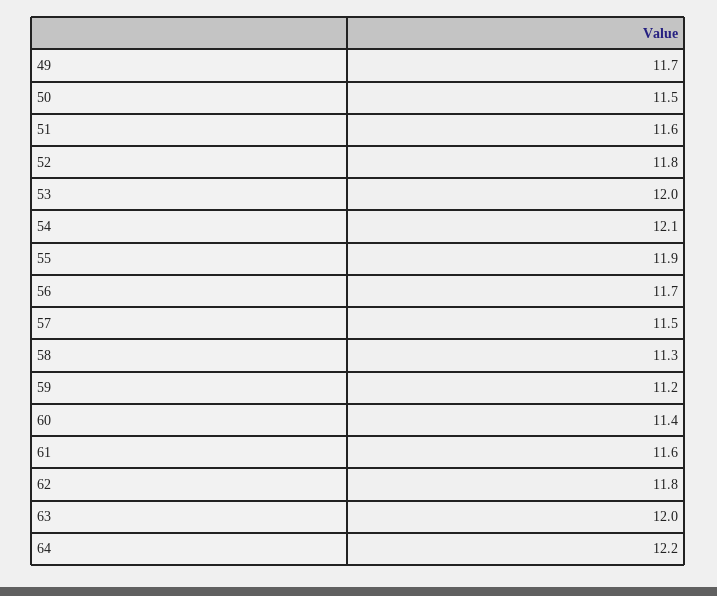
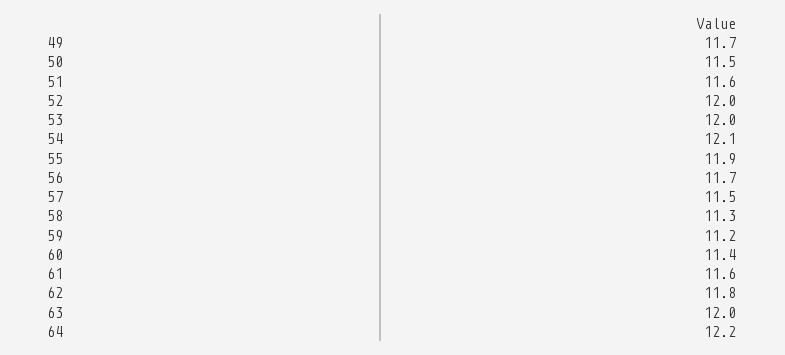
  {
    "49": 11.7,
    "50": 11.5,
    "51": 11.6,
-   "52": 11.8,
+   "52": 12,
    "53": 12,
    "54": 12.1,
    "55": 11.9,
    "56": 11.7,
    "57": 11.5,
    "58": 11.3,
    "59": 11.2,
    "60": 11.4,
    "61": 11.6,
    "62": 11.8,
    "63": 12,
    "64": 12.2
  }

